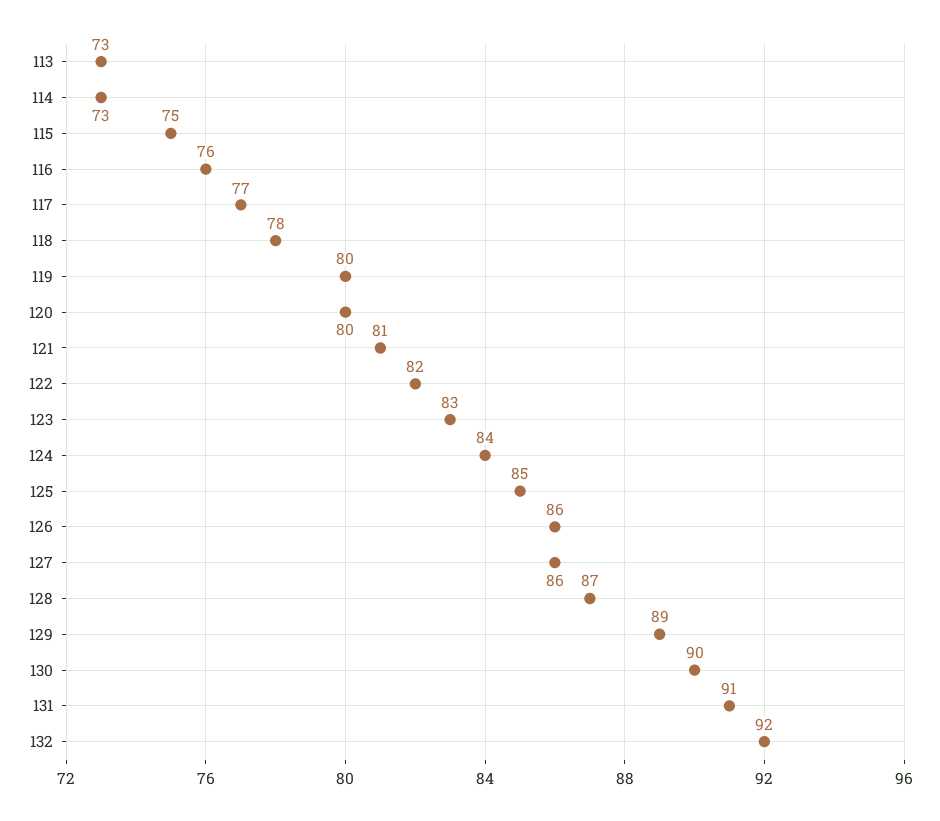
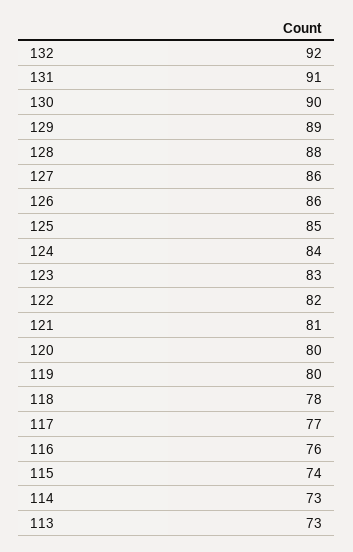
  {
    "113": 73,
    "114": 73,
-   "115": 75,
+   "115": 74,
    "116": 76,
    "117": 77,
    "118": 78,
    "119": 80,
    "120": 80,
    "121": 81,
    "122": 82,
    "123": 83,
    "124": 84,
    "125": 85,
    "126": 86,
    "127": 86,
-   "128": 87,
+   "128": 88,
    "129": 89,
    "130": 90,
    "131": 91,
    "132": 92
  }

